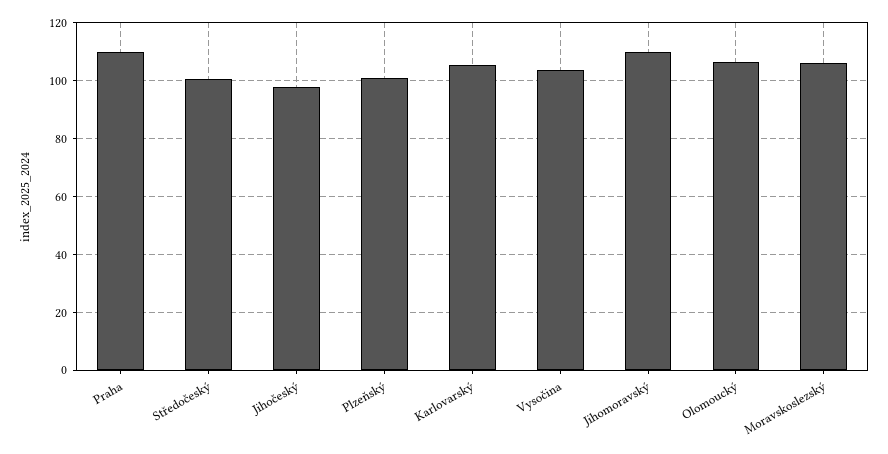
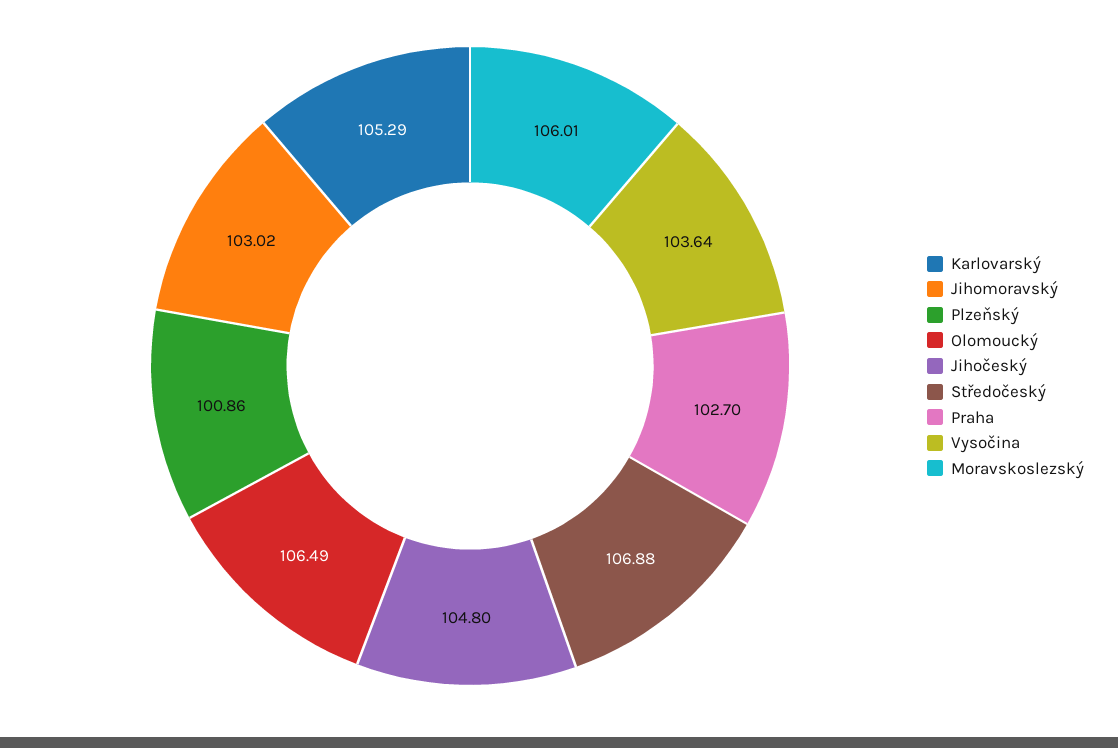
  {
-   "Praha": 110,
+   "Praha": 102.7,
-   "Středočeský": 100,
+   "Středočeský": 106.88,
-   "Jihočeský": 97.5,
+   "Jihočeský": 104.8,
    "Plzeňský": 100.86,
    "Karlovarský": 105.29,
    "Vysočina": 103.64,
-   "Jihomoravský": 110,
+   "Jihomoravský": 103.02,
    "Olomoucký": 106.49,
    "Moravskoslezský": 106.01
  }

